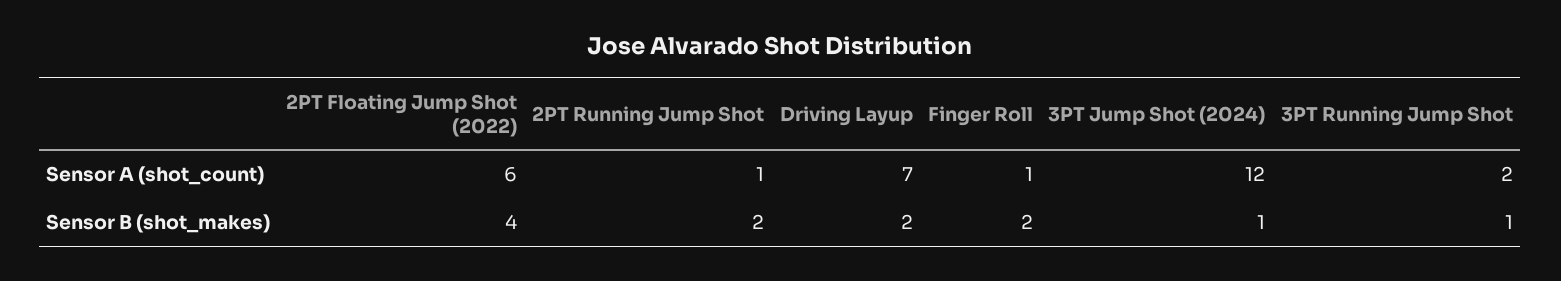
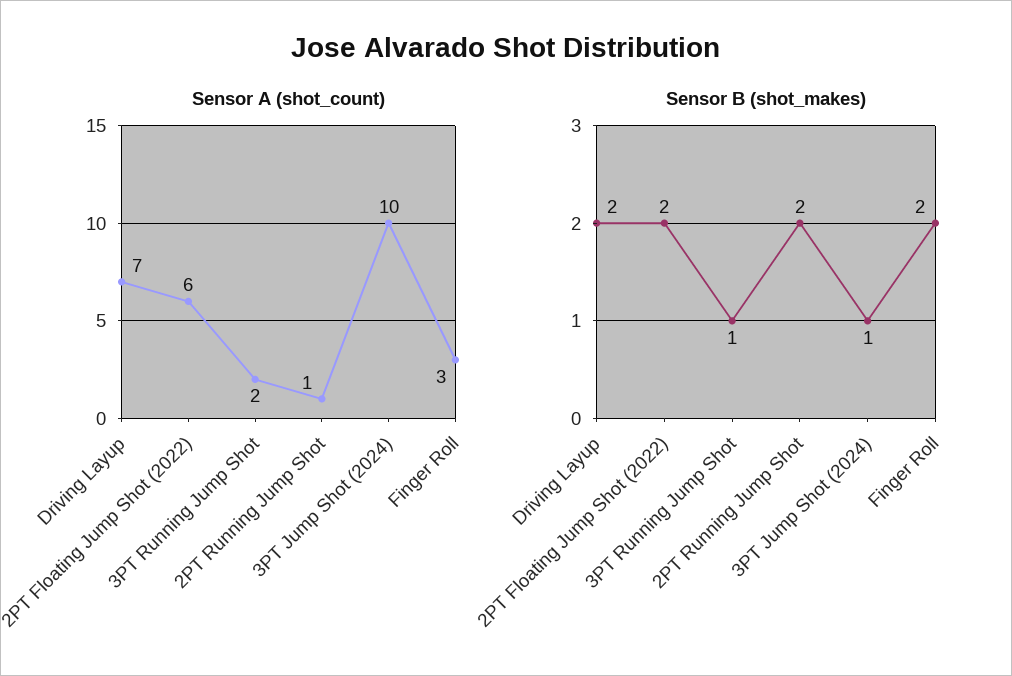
  {
    "Sensor A (shot_count)": {
      "2PT Floating Jump Shot (2022)": 6,
      "2PT Running Jump Shot": 1,
      "Driving Layup": 7,
-     "Finger Roll": 1,
+     "Finger Roll": 3,
-     "3PT Jump Shot (2024)": 12,
+     "3PT Jump Shot (2024)": 10,
      "3PT Running Jump Shot": 2
    },
    "Sensor B (shot_makes)": {
-     "2PT Floating Jump Shot (2022)": 4,
+     "2PT Floating Jump Shot (2022)": 2,
      "2PT Running Jump Shot": 2,
      "Driving Layup": 2,
      "Finger Roll": 2,
      "3PT Jump Shot (2024)": 1,
      "3PT Running Jump Shot": 1
    }
  }

